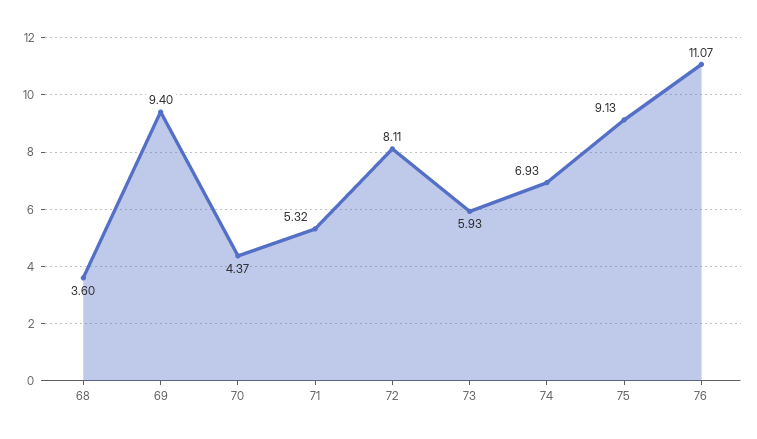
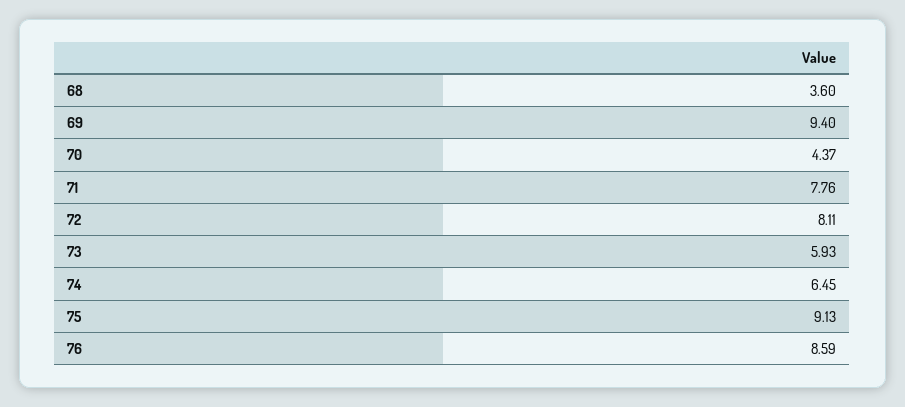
  {
    "68": 3.6,
    "69": 9.4,
    "70": 4.37,
-   "71": 5.32,
+   "71": 7.76,
    "72": 8.11,
    "73": 5.93,
-   "74": 6.93,
+   "74": 6.45,
    "75": 9.13,
-   "76": 11.07
+   "76": 8.59
  }

